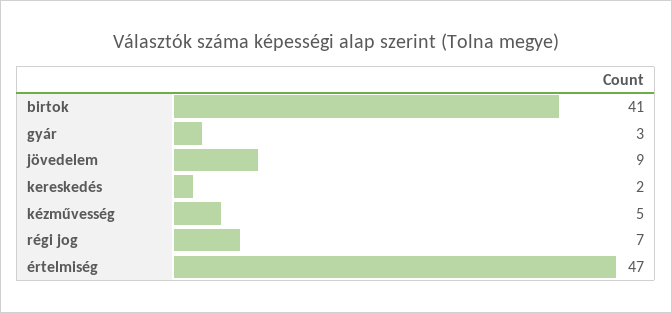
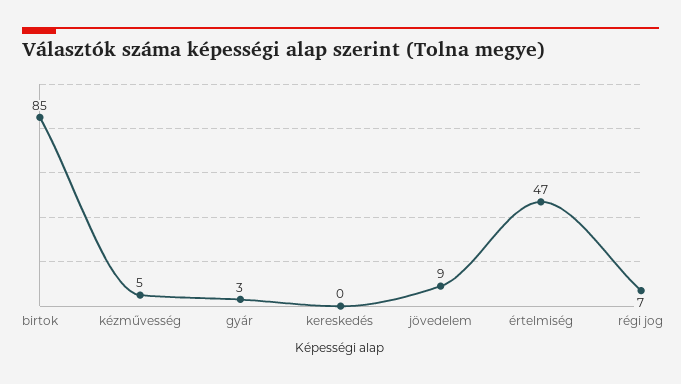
  {
-   "birtok": 41,
+   "birtok": 85,
    "gyár": 3,
    "jövedelem": 9,
-   "kereskedés": 2,
+   "kereskedés": 0,
    "kézművesség": 5,
    "régi jog": 7,
    "értelmiség": 47
  }

